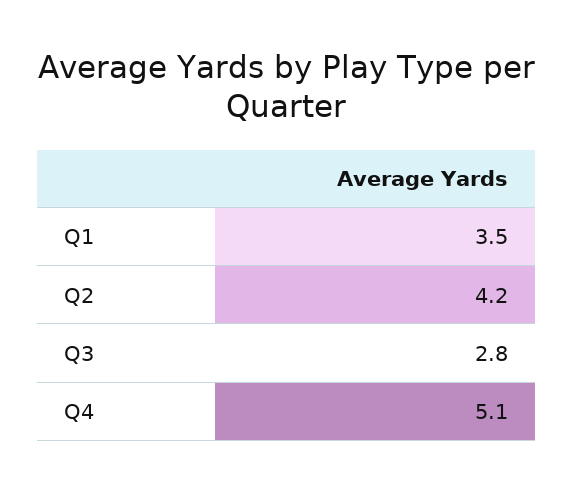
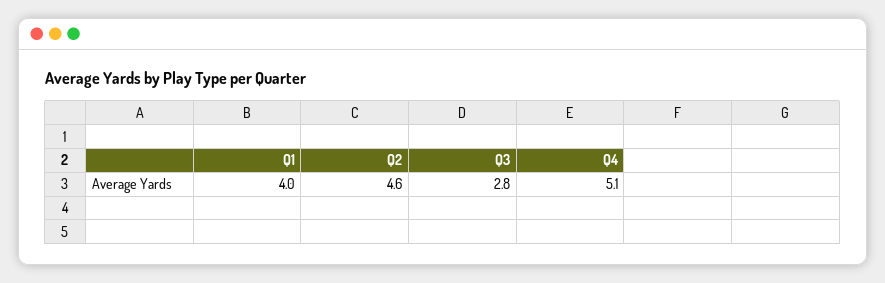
  {
-   "Q1": 3.5,
+   "Q1": 4,
-   "Q2": 4.2,
+   "Q2": 4.6,
    "Q3": 2.8,
    "Q4": 5.1
  }

